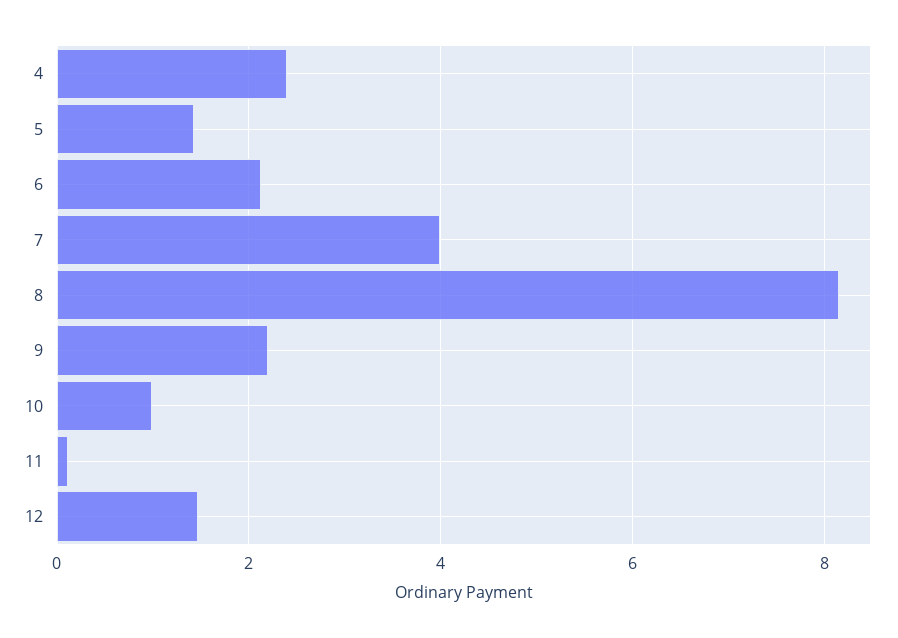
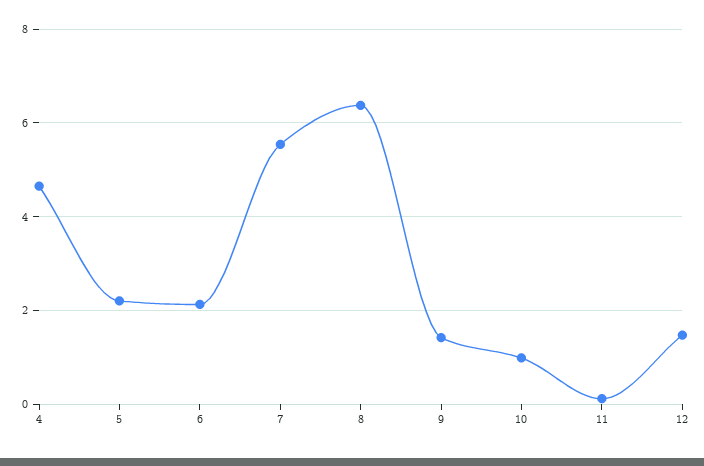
  {
-   "4": 2.4,
+   "4": 4.6,
-   "5": 1.4,
+   "5": 2.2,
    "6": 2.2,
-   "7": 4,
+   "7": 5.6,
-   "8": 8.2,
+   "8": 6.4,
-   "9": 2.2,
+   "9": 1.4,
    "10": 1,
    "11": 0.2,
    "12": 1.4
  }

